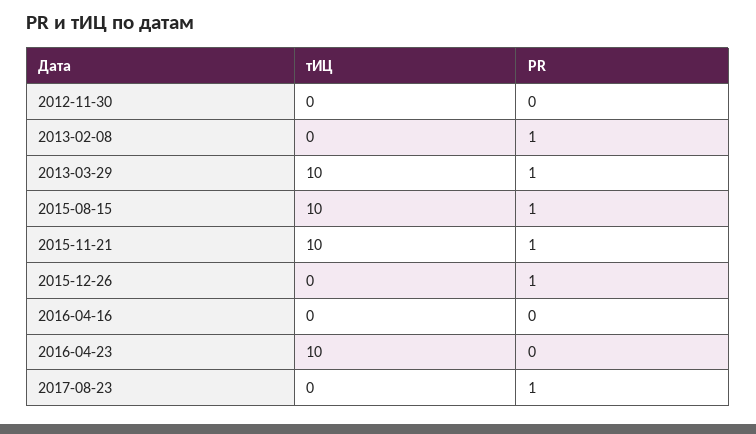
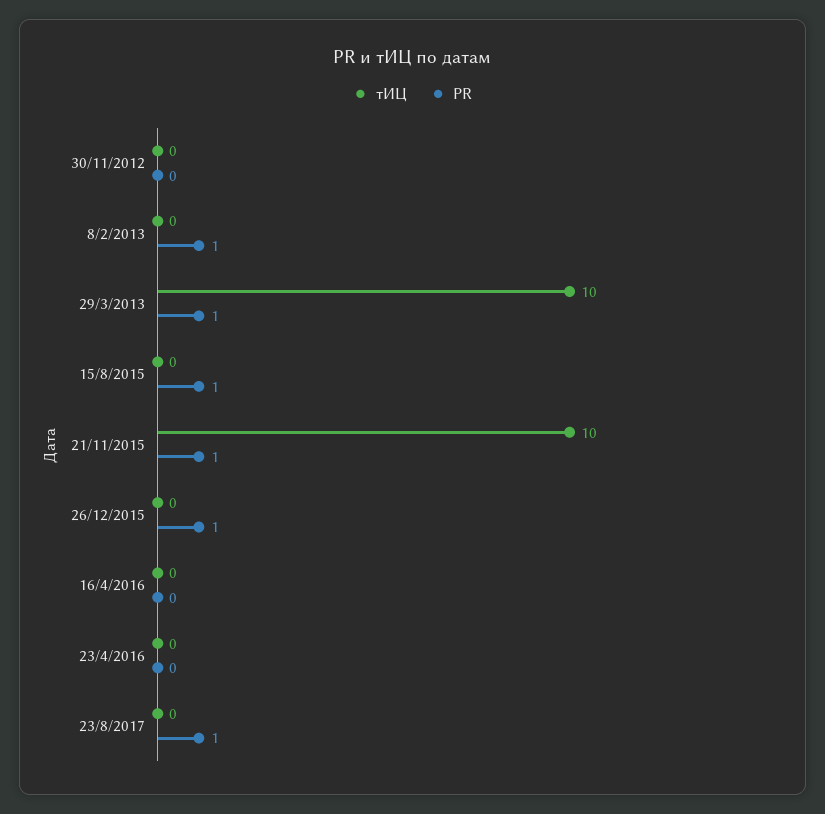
  {
    "тИЦ": {
      "2012-11-30": 0,
      "2013-02-08": 0,
      "2013-03-29": 10,
-     "2015-08-15": 10,
+     "2015-08-15": 0,
      "2015-11-21": 10,
      "2015-12-26": 0,
      "2016-04-16": 0,
-     "2016-04-23": 10,
+     "2016-04-23": 0,
      "2017-08-23": 0
    },
    "PR": {
      "2012-11-30": 0,
      "2013-02-08": 1,
      "2013-03-29": 1,
      "2015-08-15": 1,
      "2015-11-21": 1,
      "2015-12-26": 1,
      "2016-04-16": 0,
      "2016-04-23": 0,
      "2017-08-23": 1
    }
  }

